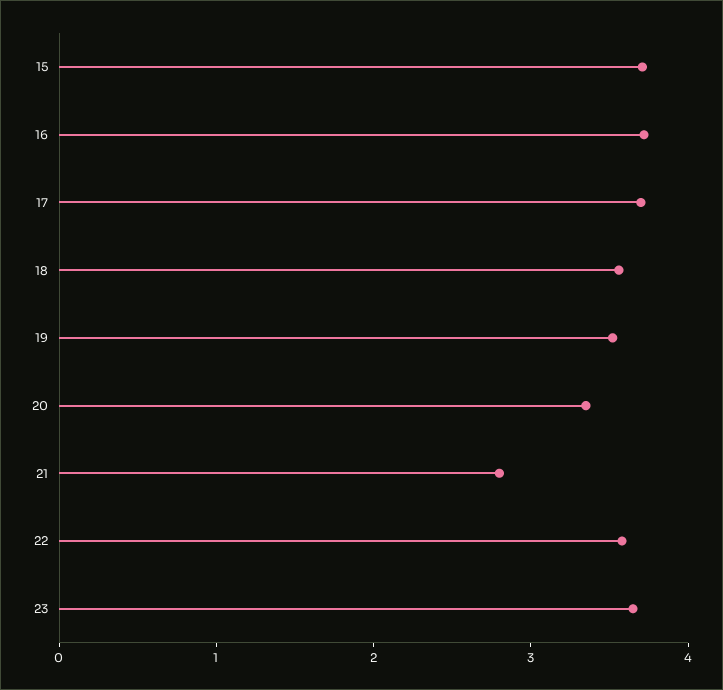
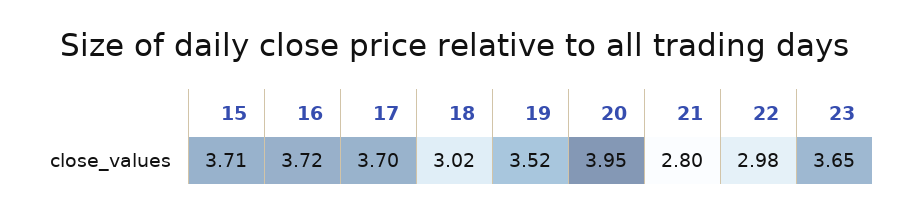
  {
    "15": 3.71,
    "16": 3.72,
    "17": 3.7,
-   "18": 3.6,
+   "18": 3.02,
    "19": 3.52,
-   "20": 3.4,
+   "20": 3.95,
    "21": 2.8,
-   "22": 3.6,
+   "22": 2.98,
    "23": 3.65
  }

